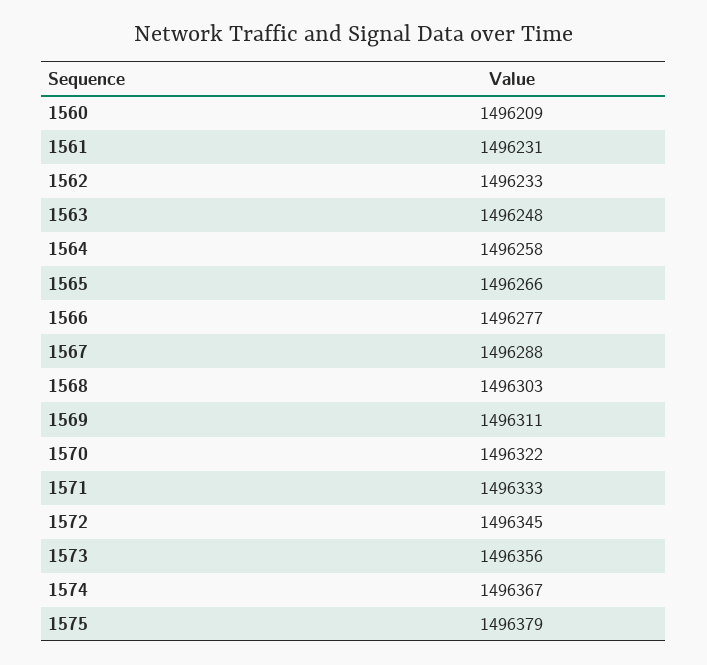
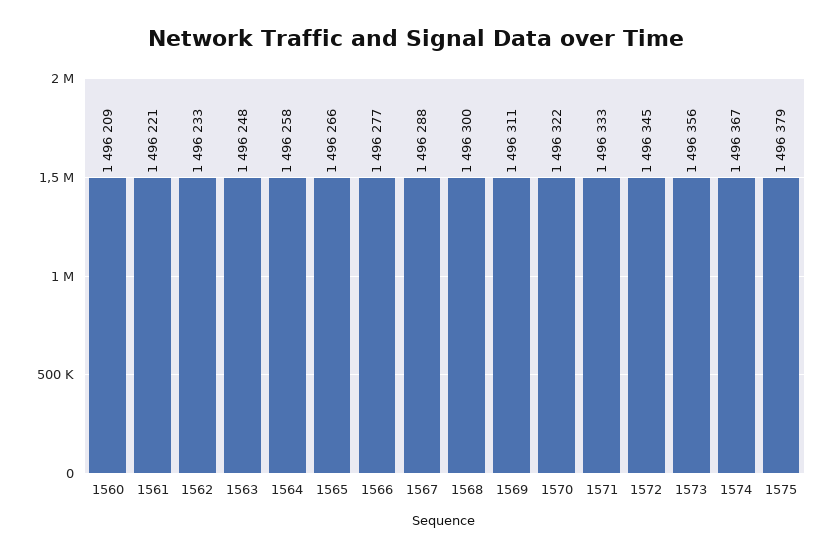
  {
    "1560": 1496209,
-   "1561": 1496231,
+   "1561": 1496221,
    "1562": 1496233,
    "1563": 1496248,
    "1564": 1496258,
    "1565": 1496266,
    "1566": 1496277,
    "1567": 1496288,
-   "1568": 1496303,
+   "1568": 1496300,
    "1569": 1496311,
    "1570": 1496322,
    "1571": 1496333,
    "1572": 1496345,
    "1573": 1496356,
    "1574": 1496367,
    "1575": 1496379
  }

